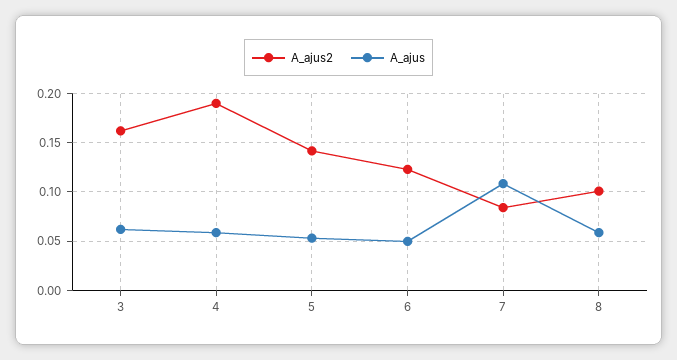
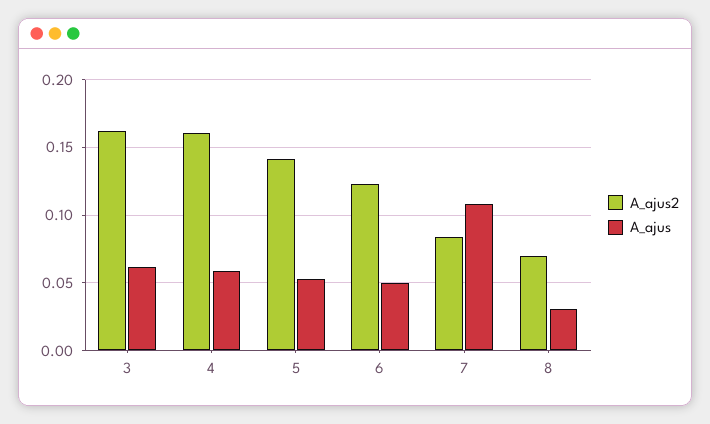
  {
    "A_ajus2": {
      "3": 0.16,
-     "4": 0.19,
+     "4": 0.16,
      "5": 0.14,
      "6": 0.125,
      "7": 0.085,
-     "8": 0.1
+     "8": 0.07
    },
    "A_ajus": {
      "3": 0.06,
      "4": 0.06,
      "5": 0.055,
      "6": 0.05,
      "7": 0.11,
-     "8": 0.06
+     "8": 0.03
    }
  }

